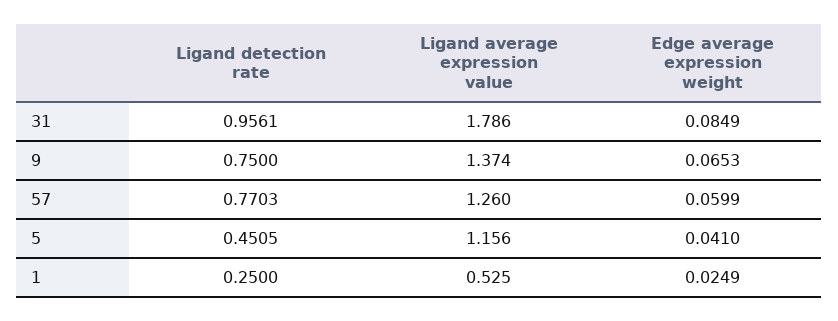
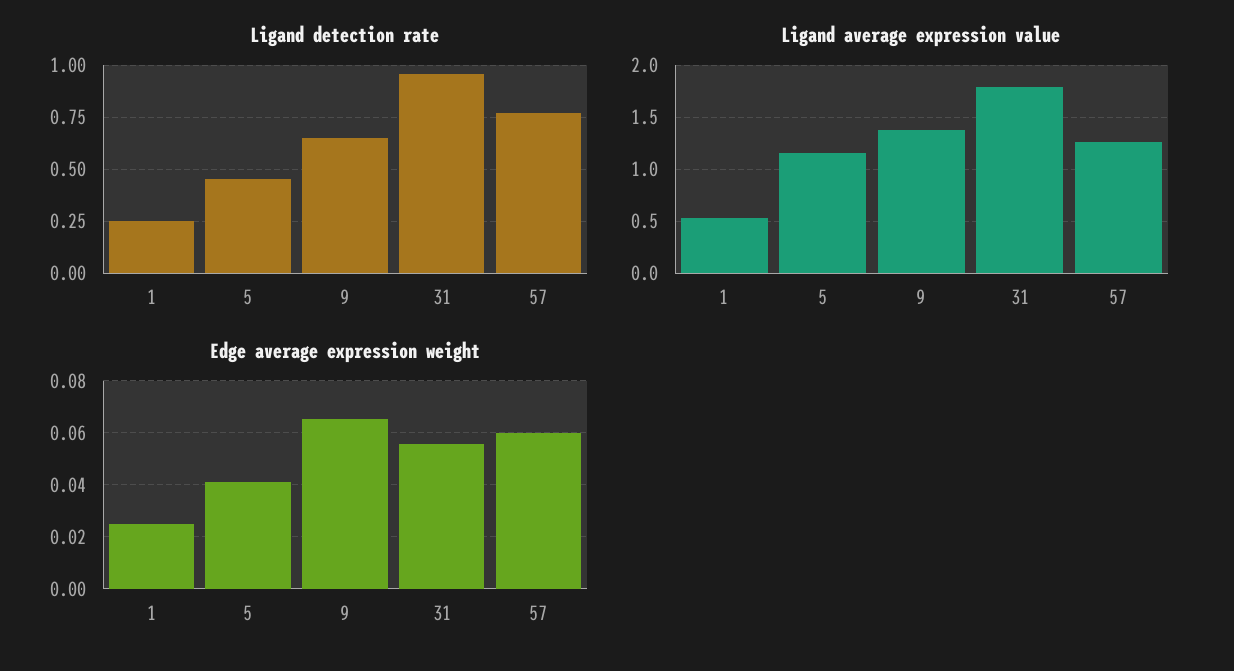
  {
    "Ligand detection rate": {
      "31": 0.9561,
-     "9": 0.75,
+     "9": 0.65,
      "57": 0.7703,
      "5": 0.4505,
      "1": 0.25
    },
    "Ligand average expression value": {
      "31": 1.786,
      "9": 1.374,
      "57": 1.26,
      "5": 1.156,
      "1": 0.525
    },
    "Edge average expression weight": {
-     "31": 0.0849,
+     "31": 0.055,
      "9": 0.0653,
      "57": 0.0599,
      "5": 0.041,
      "1": 0.0249
    }
  }

